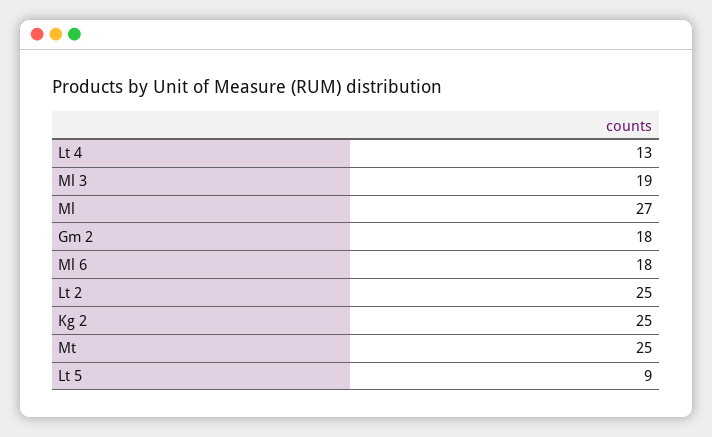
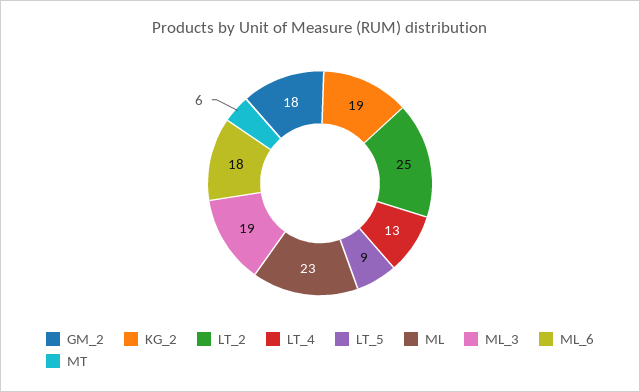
  {
    "Lt 4": 13,
    "Ml 3": 19,
-   "Ml": 27,
+   "Ml": 23,
    "Gm 2": 18,
    "Ml 6": 18,
    "Lt 2": 25,
-   "Kg 2": 25,
+   "Kg 2": 19,
-   "Mt": 25,
+   "Mt": 6,
    "Lt 5": 9
  }

